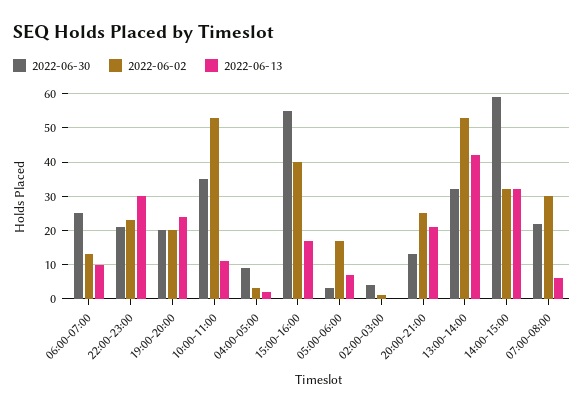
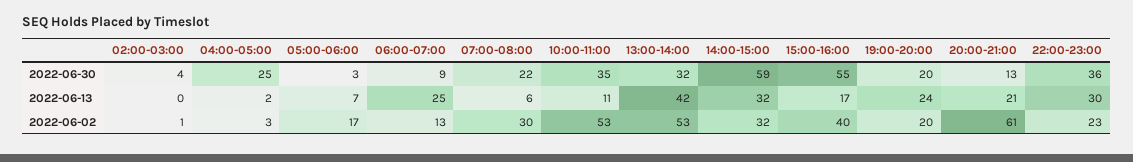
  {
    "2022-06-30": {
-     "06:00-07:00": 25,
+     "06:00-07:00": 9,
-     "22:00-23:00": 20,
+     "22:00-23:00": 36,
      "19:00-20:00": 20,
      "10:00-11:00": 35,
-     "04:00-05:00": 10,
+     "04:00-05:00": 25,
      "15:00-16:00": 55,
      "05:00-06:00": 3,
      "02:00-03:00": 4,
      "20:00-21:00": 13,
      "13:00-14:00": 32,
      "14:00-15:00": 59,
      "07:00-08:00": 22
    },
    "2022-06-02": {
      "06:00-07:00": 13,
      "22:00-23:00": 23,
      "19:00-20:00": 20,
      "10:00-11:00": 53,
      "04:00-05:00": 3,
      "15:00-16:00": 40,
      "05:00-06:00": 17,
      "02:00-03:00": 1,
-     "20:00-21:00": 25,
+     "20:00-21:00": 61,
      "13:00-14:00": 53,
      "14:00-15:00": 32,
      "07:00-08:00": 30
    },
    "2022-06-13": {
-     "06:00-07:00": 10,
+     "06:00-07:00": 25,
      "22:00-23:00": 30,
      "19:00-20:00": 24,
      "10:00-11:00": 11,
      "04:00-05:00": 2,
      "15:00-16:00": 17,
      "05:00-06:00": 7,
      "02:00-03:00": 0,
      "20:00-21:00": 21,
      "13:00-14:00": 42,
      "14:00-15:00": 32,
      "07:00-08:00": 6
    }
  }

